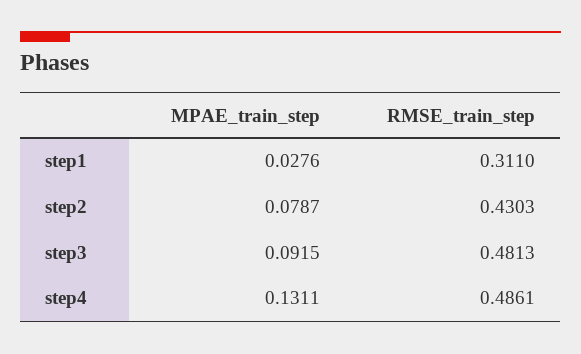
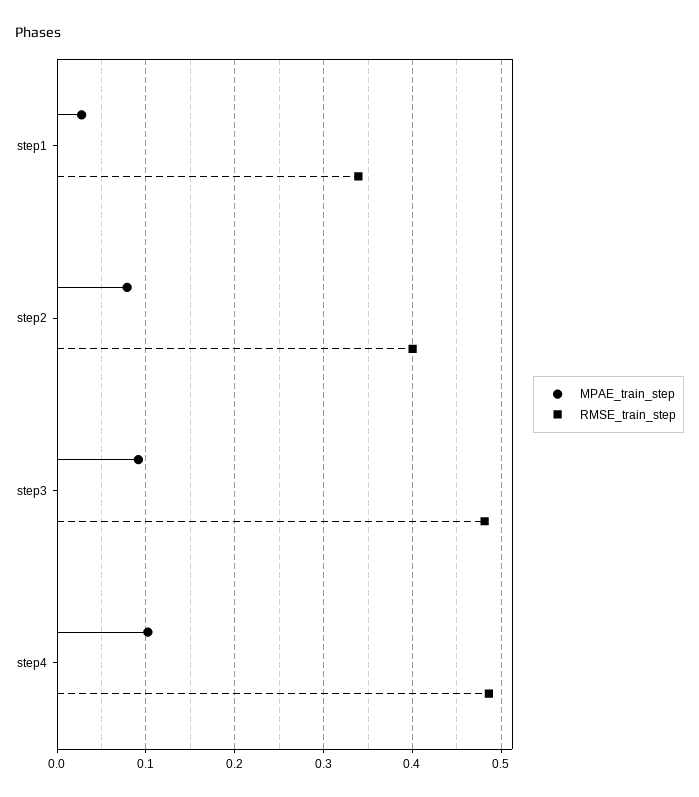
  {
    "MPAE_train_step": {
      "step1": 0.0276,
      "step2": 0.0787,
      "step3": 0.0915,
-     "step4": 0.1311
+     "step4": 0.1
    },
    "RMSE_train_step": {
-     "step1": 0.311,
+     "step1": 0.34,
-     "step2": 0.4303,
+     "step2": 0.4,
      "step3": 0.4813,
      "step4": 0.4861
    }
  }

